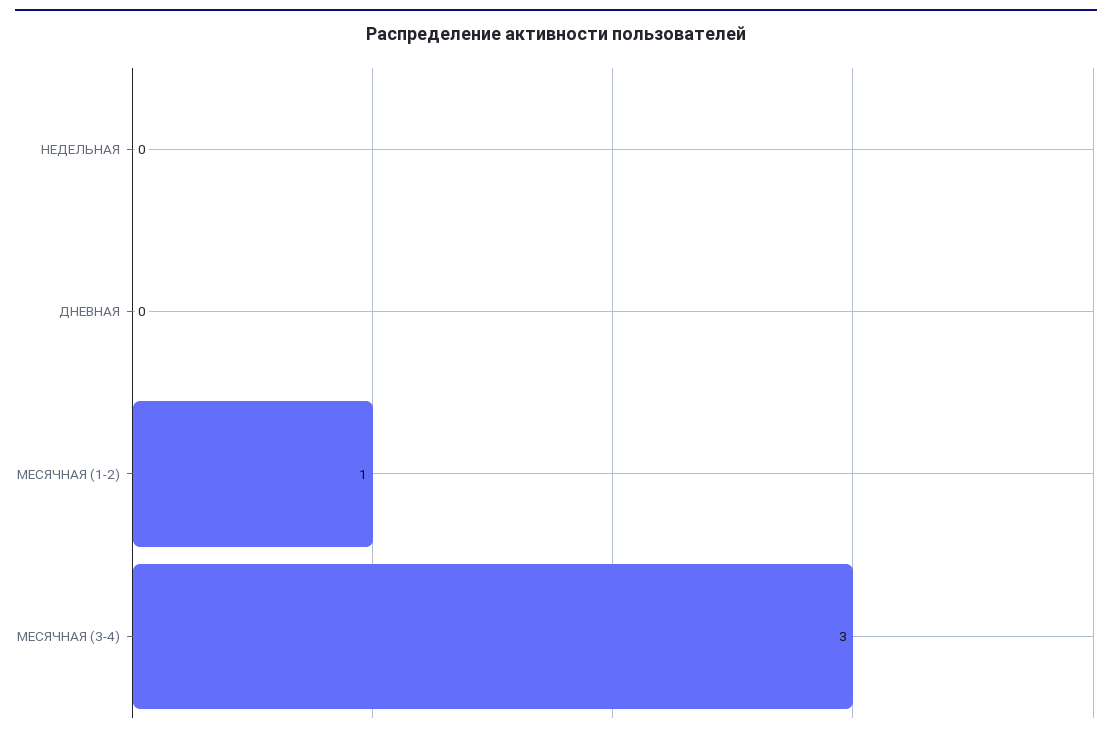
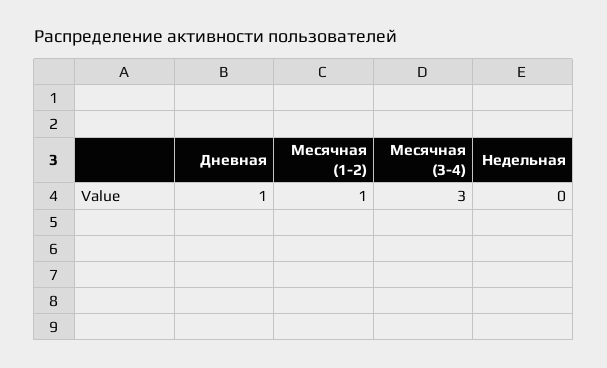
  {
    "НЕДЕЛЬНАЯ": 0,
-   "ДНЕВНАЯ": 0,
+   "ДНЕВНАЯ": 1,
    "МЕСЯЧНАЯ (1-2)": 1,
    "МЕСЯЧНАЯ (3-4)": 3
  }

